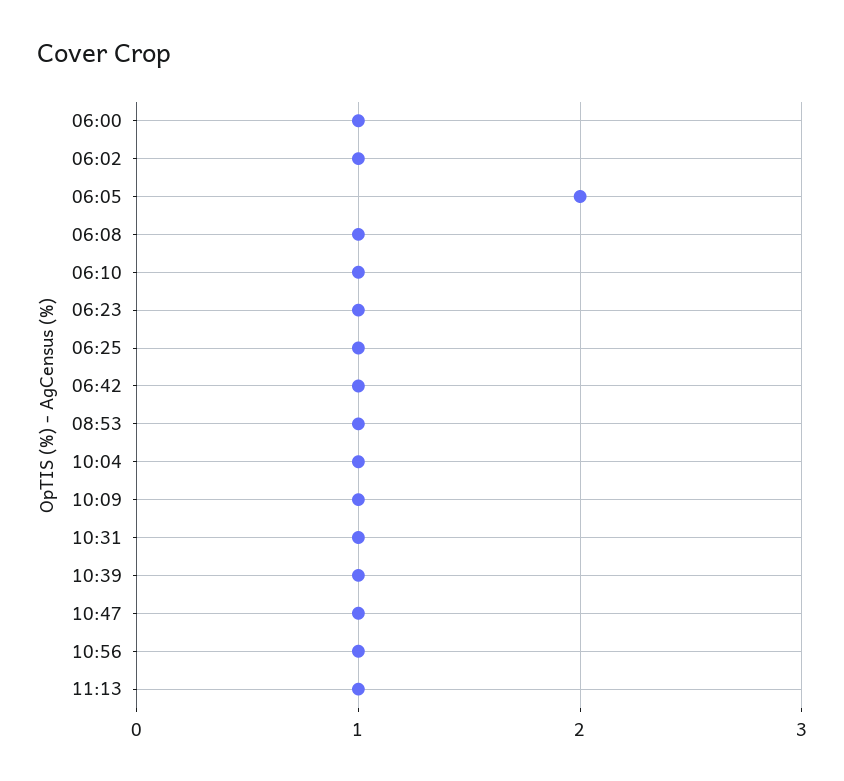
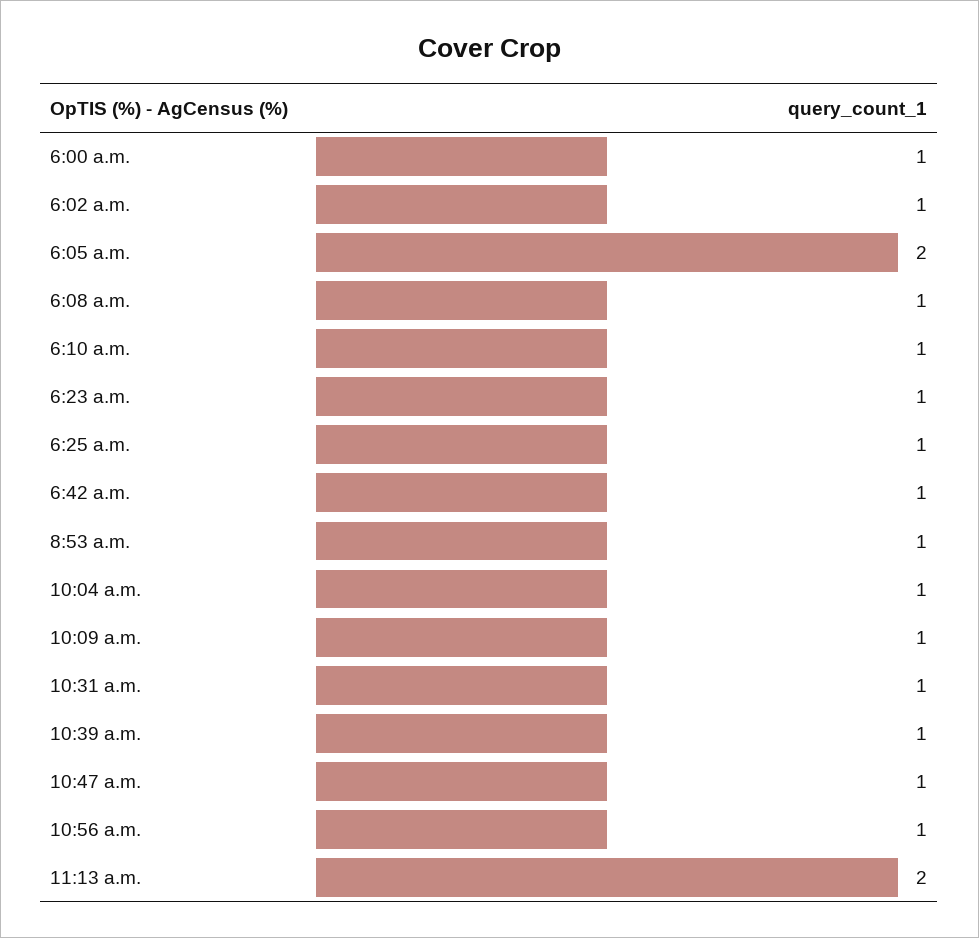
  {
    "06:00": 1,
    "06:02": 1,
    "06:05": 2,
    "06:08": 1,
    "06:10": 1,
    "06:23": 1,
    "06:25": 1,
    "06:42": 1,
    "08:53": 1,
    "10:04": 1,
    "10:09": 1,
    "10:31": 1,
    "10:39": 1,
    "10:47": 1,
    "10:56": 1,
-   "11:13": 1
+   "11:13": 2
  }

